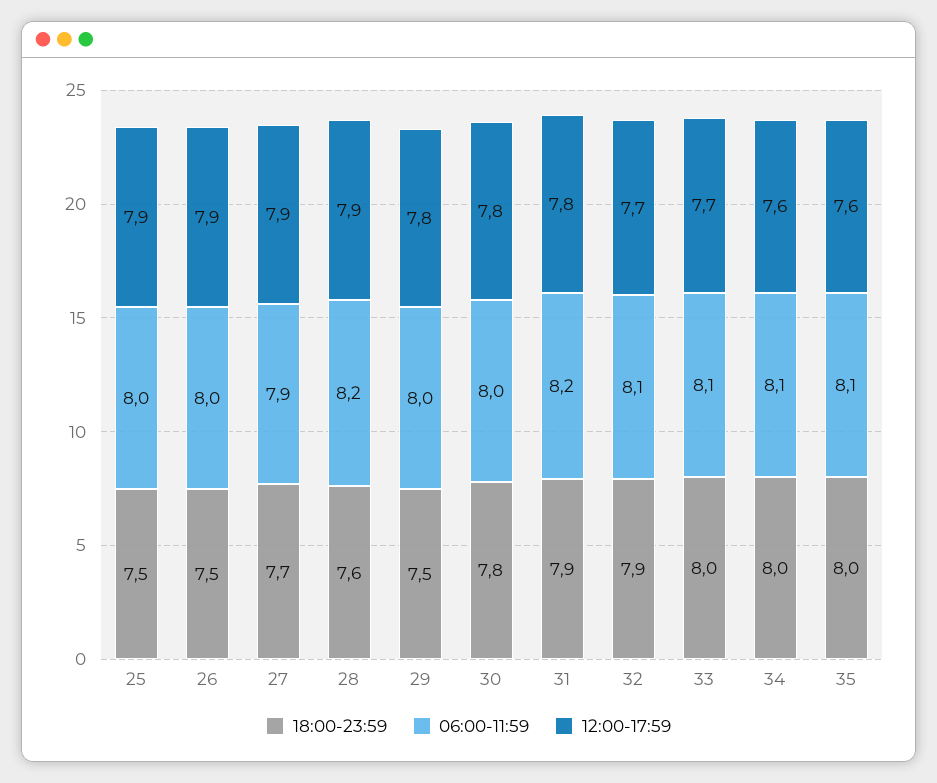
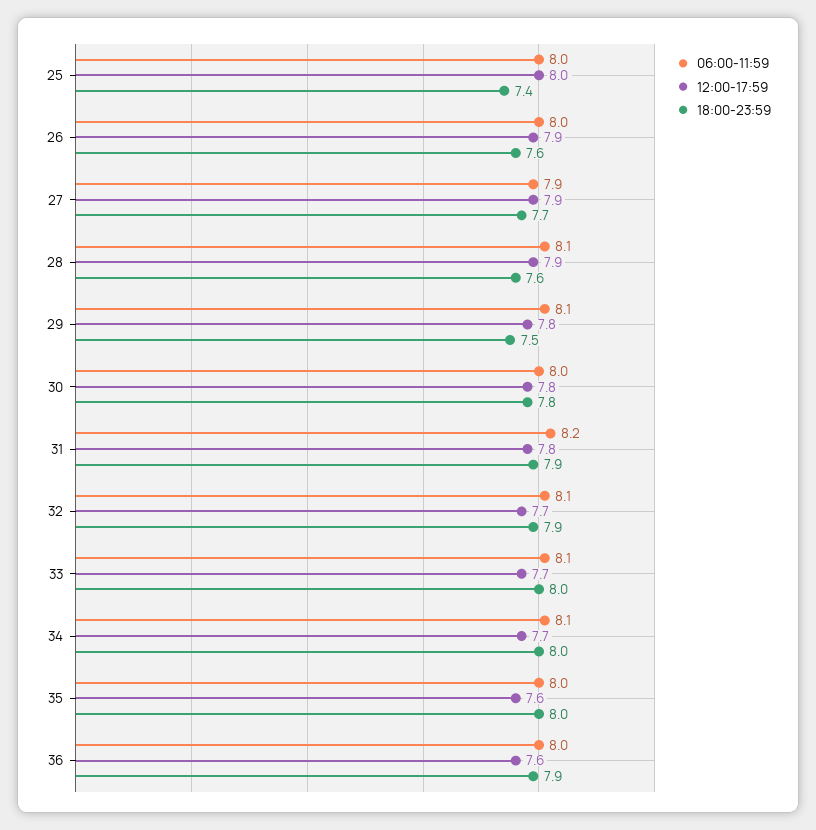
  {
    "18:00-23:59": {
-     "25": 7.5,
+     "25": 7.4,
-     "26": 7.5,
+     "26": 7.6,
      "27": 7.7,
      "28": 7.6,
      "29": 7.5,
      "30": 7.8,
      "31": 7.9,
      "32": 7.9,
      "33": 8,
      "34": 8,
-     "35": 8
+     "35": 8,
+     "36": 7.9
    },
    "06:00-11:59": {
      "25": 8,
      "26": 8,
      "27": 7.9,
-     "28": 8.2,
+     "28": 8.1,
-     "29": 8,
+     "29": 8.1,
      "30": 8,
      "31": 8.2,
      "32": 8.1,
      "33": 8.1,
      "34": 8.1,
-     "35": 8.1
+     "35": 8,
+     "36": 8
    },
    "12:00-17:59": {
-     "25": 7.9,
+     "25": 8,
      "26": 7.9,
      "27": 7.9,
      "28": 7.9,
      "29": 7.8,
      "30": 7.8,
      "31": 7.8,
      "32": 7.7,
      "33": 7.7,
-     "34": 7.6,
+     "34": 7.7,
-     "35": 7.6
+     "35": 7.6,
+     "36": 7.6
    }
  }

